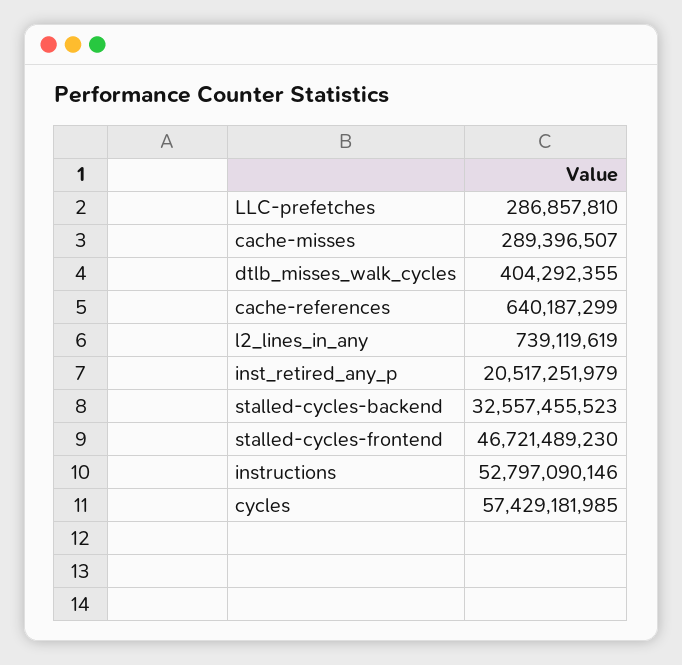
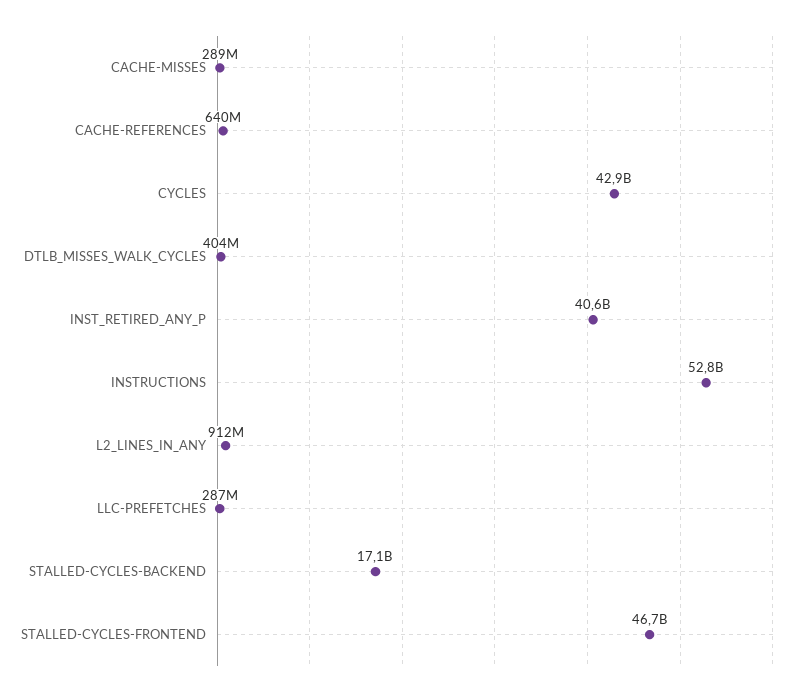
  {
    "LLC-prefetches": 286857810,
    "cache-misses": 289396507,
    "dtlb_misses_walk_cycles": 404292355,
    "cache-references": 640187299,
-   "l2_lines_in_any": 739119619,
+   "l2_lines_in_any": 912000000,
-   "inst_retired_any_p": 20517251979,
+   "inst_retired_any_p": 40600000000,
-   "stalled-cycles-backend": 32557455523,
+   "stalled-cycles-backend": 17100000000,
    "stalled-cycles-frontend": 46721489230,
    "instructions": 52797090146,
-   "cycles": 57429181985
+   "cycles": 42900000000
  }

